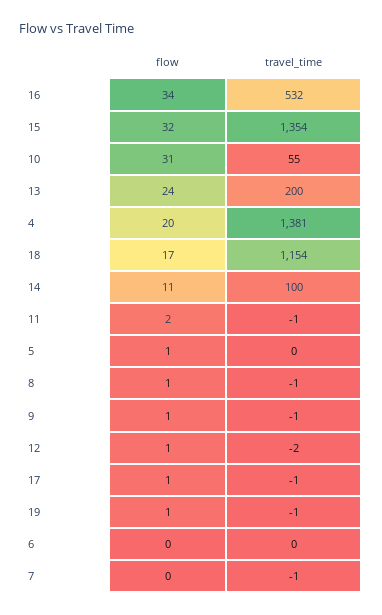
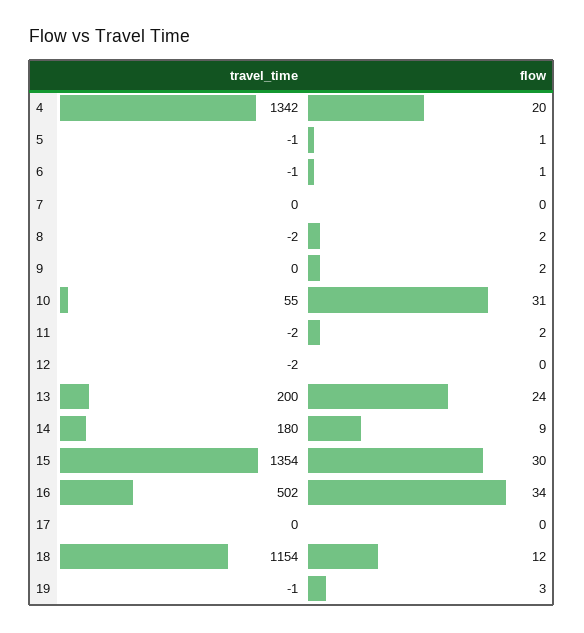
  {
    "flow": {
      "16": 34,
-     "15": 32,
+     "15": 30,
      "10": 31,
      "13": 24,
      "4": 20,
-     "18": 17,
+     "18": 12,
-     "14": 11,
+     "14": 9,
      "11": 2,
      "5": 1,
-     "8": 1,
+     "8": 2,
-     "9": 1,
+     "9": 2,
-     "12": 1,
+     "12": 0,
-     "17": 1,
+     "17": 0,
-     "19": 1,
+     "19": 3,
-     "6": 0,
+     "6": 1,
      "7": 0
    },
    "travel_time": {
-     "16": 532,
+     "16": 502,
      "15": 1354,
      "10": 55,
      "13": 200,
-     "4": 1381,
+     "4": 1342,
      "18": 1154,
-     "14": 100,
+     "14": 180,
-     "11": -1,
+     "11": -2,
-     "5": 0,
+     "5": -1,
-     "8": -1,
+     "8": -2,
-     "9": -1,
+     "9": 0,
      "12": -2,
-     "17": -1,
+     "17": 0,
      "19": -1,
-     "6": 0,
+     "6": -1,
-     "7": -1
+     "7": 0
    }
  }

